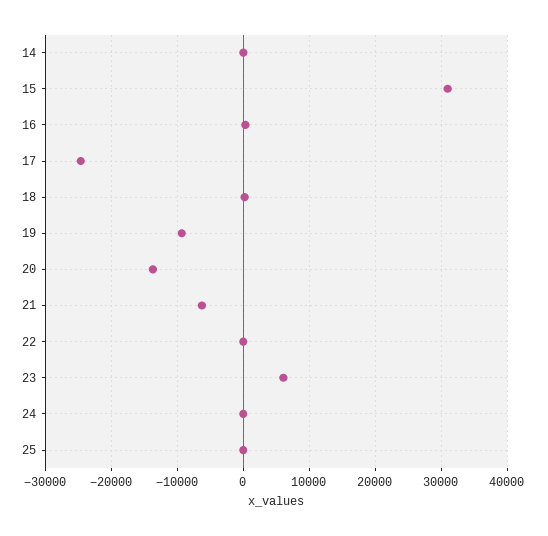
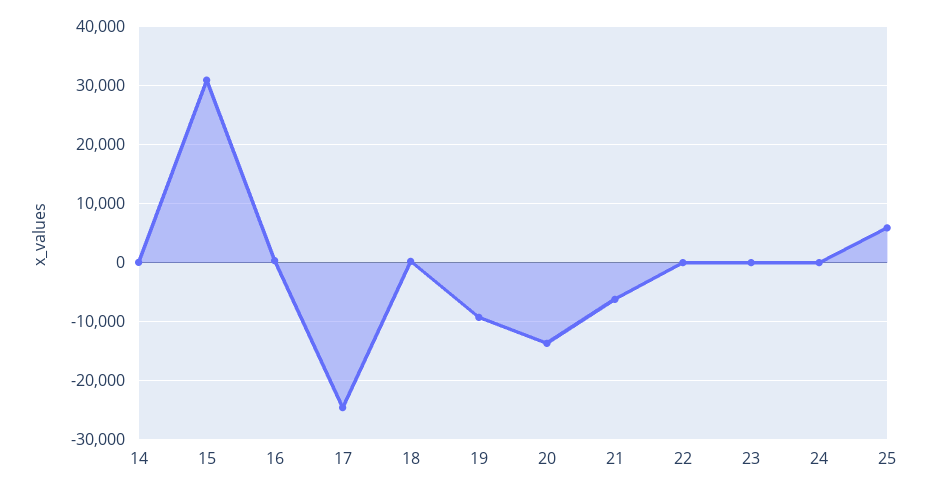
  {
    "14": 0,
    "15": 31000,
    "16": 0,
    "17": -25000,
    "18": 0,
    "19": -9000,
    "20": -14000,
    "21": -6000,
    "22": 0,
-   "23": 6000,
+   "23": 0,
    "24": 0,
-   "25": 0
+   "25": 6000
  }

